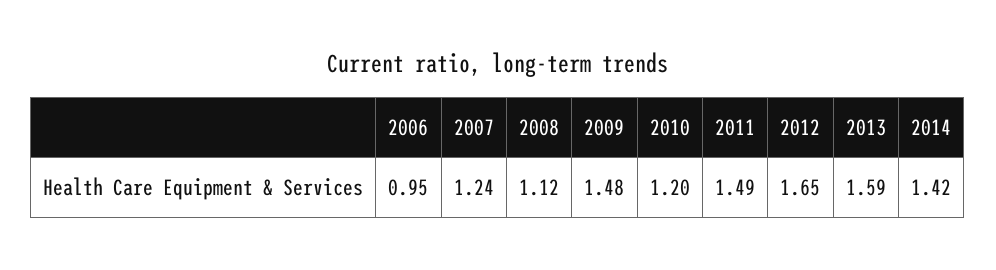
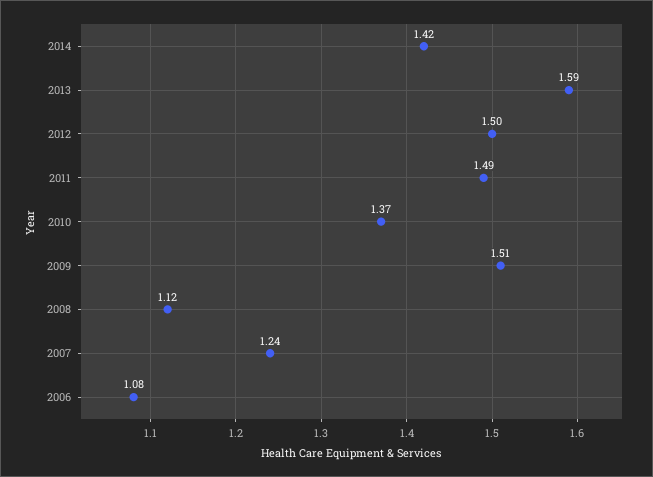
  {
-   "2006": 0.95,
+   "2006": 1.08,
    "2007": 1.24,
    "2008": 1.12,
-   "2009": 1.48,
+   "2009": 1.51,
-   "2010": 1.2,
+   "2010": 1.37,
    "2011": 1.49,
-   "2012": 1.65,
+   "2012": 1.5,
    "2013": 1.59,
    "2014": 1.42
  }

